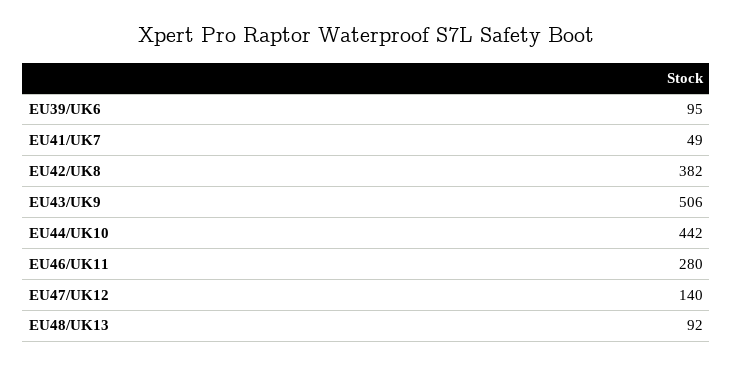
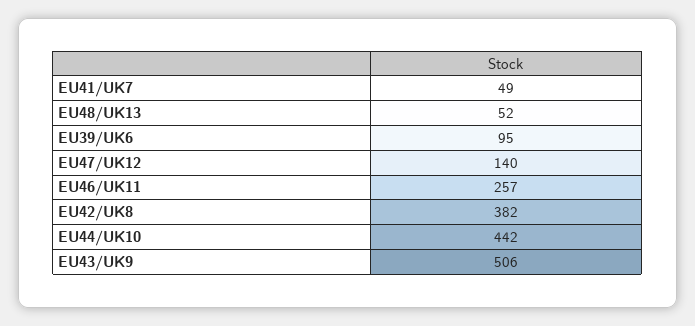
  {
    "EU39/UK6": 95,
    "EU41/UK7": 49,
    "EU42/UK8": 382,
    "EU43/UK9": 506,
    "EU44/UK10": 442,
-   "EU46/UK11": 280,
+   "EU46/UK11": 257,
    "EU47/UK12": 140,
-   "EU48/UK13": 92
+   "EU48/UK13": 52
  }

